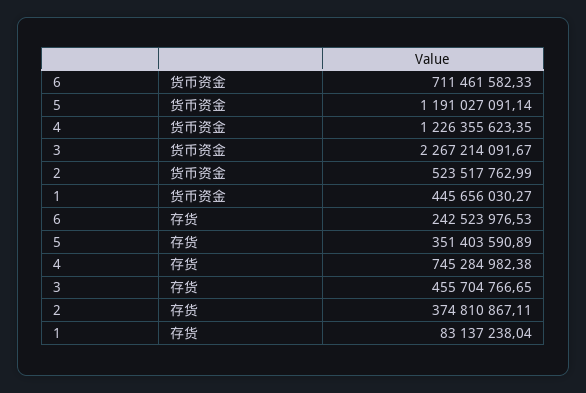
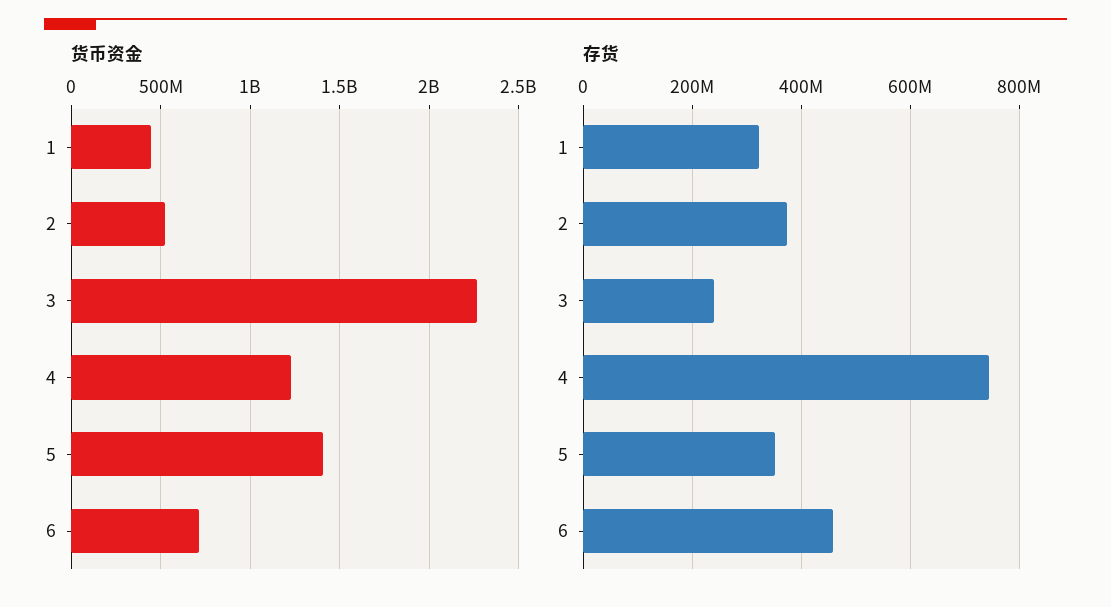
  {
    "货币资金": {
      "6": 711461582.33,
-     "5": 1191027091.14,
+     "5": 1400000000,
      "4": 1226355623.35,
      "3": 2267214091.67,
      "2": 523517762.99,
      "1": 445656030.27
    },
    "存货": {
-     "6": 242523976.53,
+     "6": 460000000,
      "5": 351403590.89,
      "4": 745284982.38,
-     "3": 455704766.65,
+     "3": 240000000,
      "2": 374810867.11,
-     "1": 83137238.04
+     "1": 320000000
    }
  }

